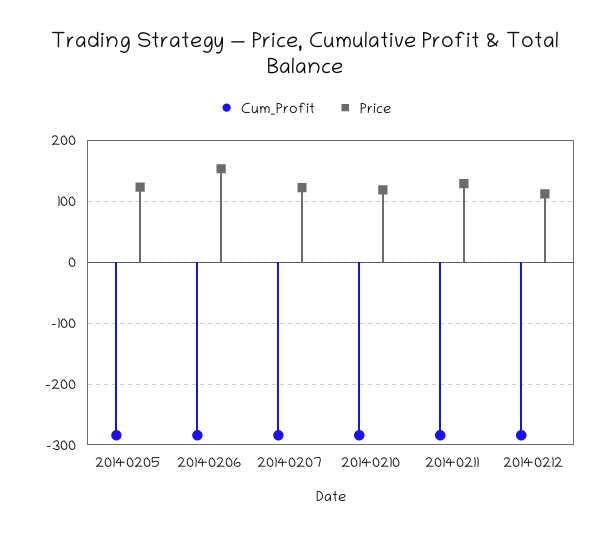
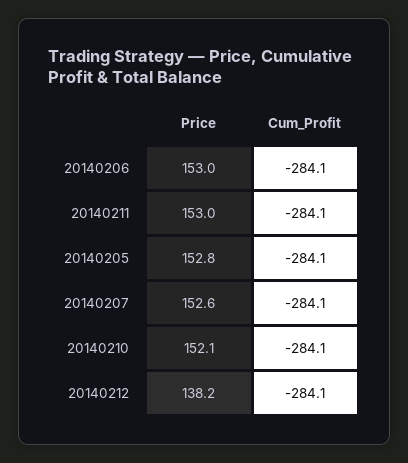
  {
    "Cum_Profit": {
      "20140205": -284.1,
      "20140206": -284.1,
      "20140207": -284.1,
      "20140210": -284.1,
      "20140211": -284.1,
      "20140212": -284.1
    },
    "Price": {
-     "20140205": 120,
+     "20140205": 152.8,
      "20140206": 153,
-     "20140207": 120,
+     "20140207": 152.6,
-     "20140210": 120,
+     "20140210": 152.1,
-     "20140211": 130,
+     "20140211": 153,
-     "20140212": 110
+     "20140212": 138.2
    }
  }

